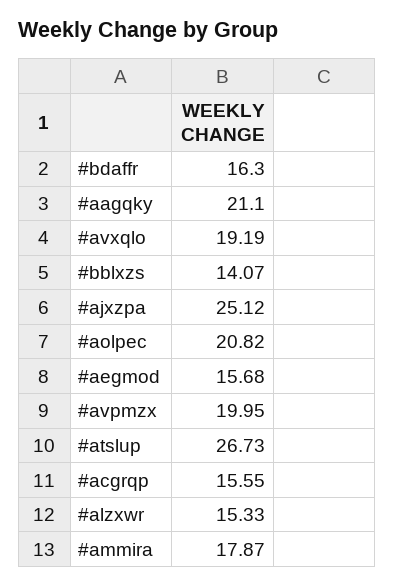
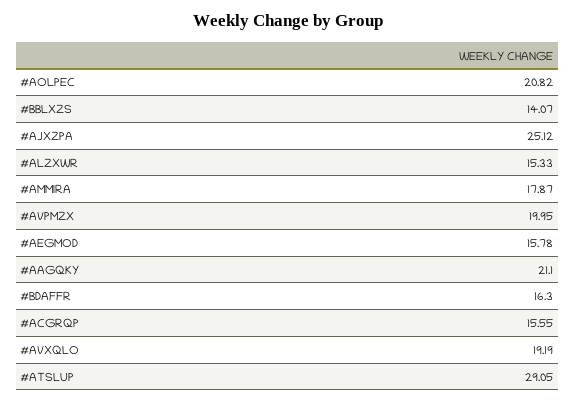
  {
    "#bdaffr": 16.3,
    "#aagqky": 21.1,
    "#avxqlo": 19.19,
    "#bblxzs": 14.07,
    "#ajxzpa": 25.12,
    "#aolpec": 20.82,
-   "#aegmod": 15.68,
+   "#aegmod": 15.78,
    "#avpmzx": 19.95,
-   "#atslup": 26.73,
+   "#atslup": 29.05,
    "#acgrqp": 15.55,
    "#alzxwr": 15.33,
    "#ammira": 17.87
  }

